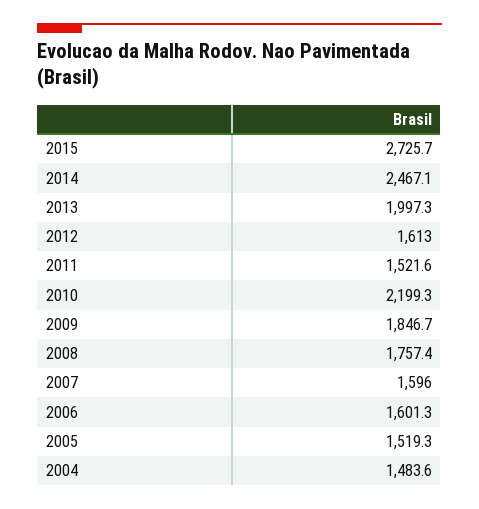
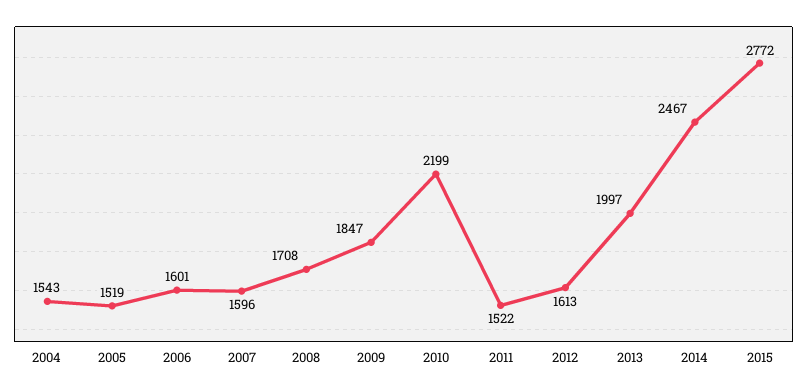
  {
-   "2015": 2725.7,
+   "2015": 2772,
    "2014": 2467.1,
    "2013": 1997.3,
    "2012": 1613,
    "2011": 1521.6,
    "2010": 2199.3,
    "2009": 1846.7,
-   "2008": 1757.4,
+   "2008": 1708,
    "2007": 1596,
    "2006": 1601.3,
    "2005": 1519.3,
-   "2004": 1483.6
+   "2004": 1543
  }

